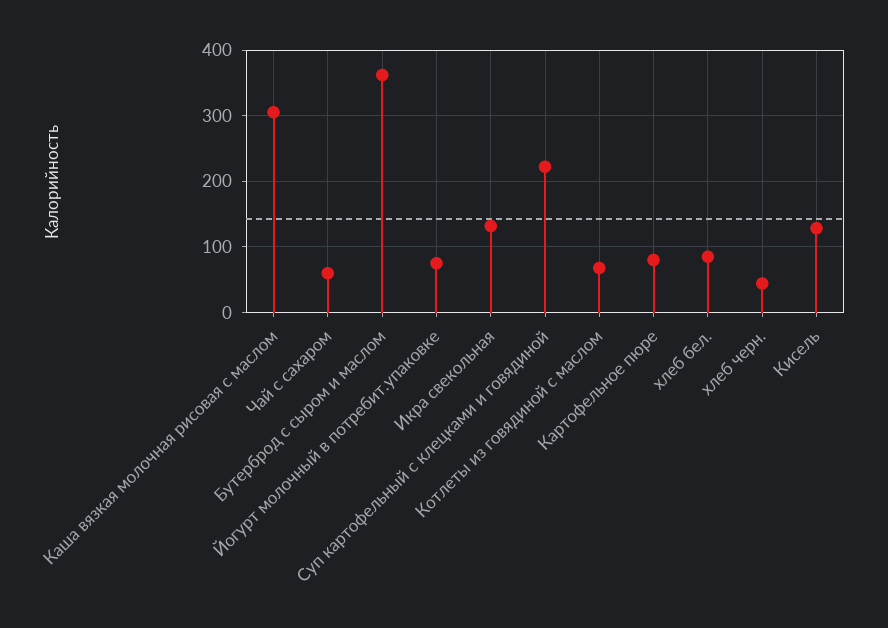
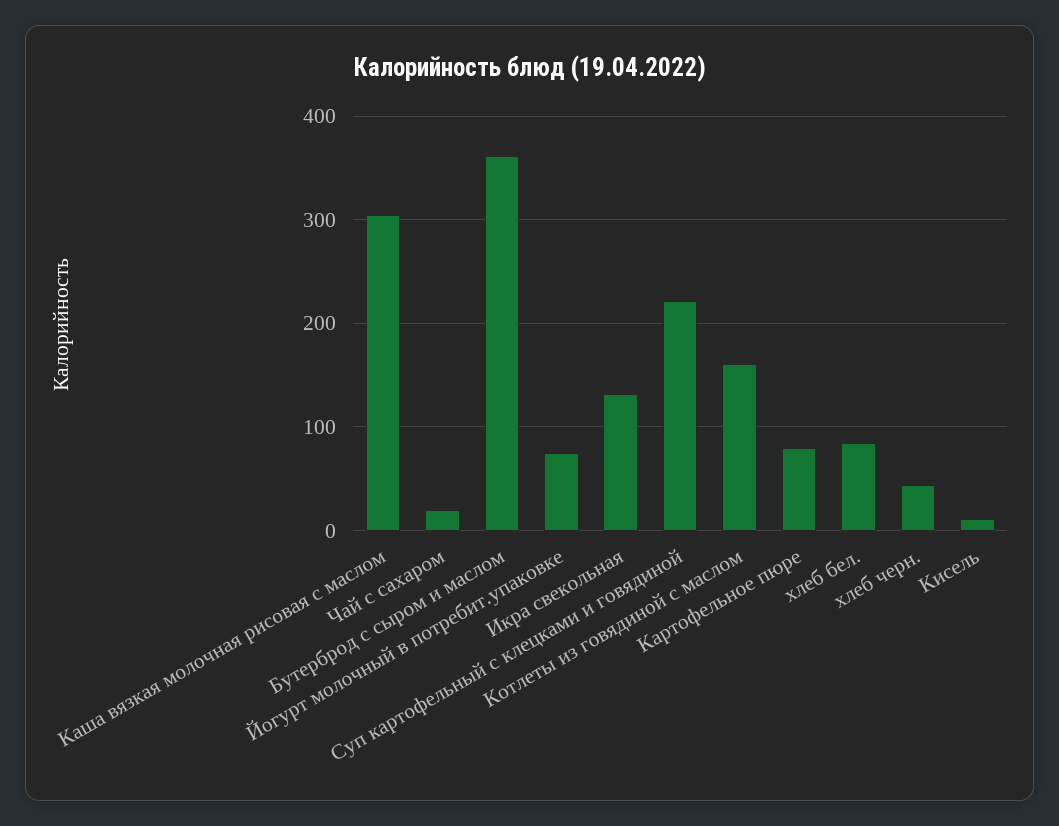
  {
    "Каша вязкая молочная рисовая с маслом": 310,
-   "Чай с сахаром": 60,
+   "Чай с сахаром": 20,
    "Бутерброд с сыром и маслом": 360,
    "Йогурт молочный в потребит.упаковке": 80,
    "Икра свекольная": 130,
    "Суп картофельный с клецками и говядиной": 220,
-   "Котлеты из говядиной с маслом": 70,
+   "Котлеты из говядиной с маслом": 160,
    "Картофельное пюре": 80,
    "хлеб бел.": 80,
    "хлеб черн.": 40,
-   "Кисель": 130
+   "Кисель": 10
  }

